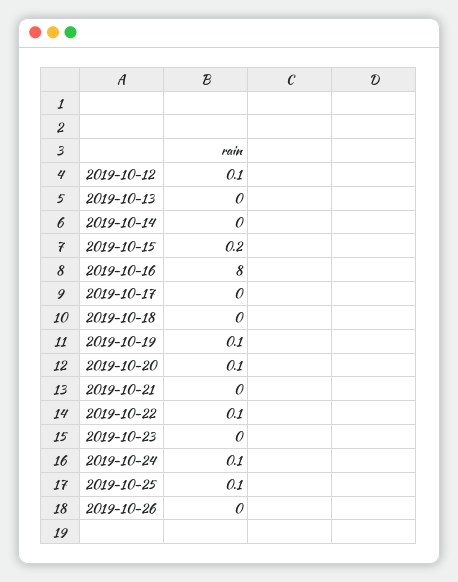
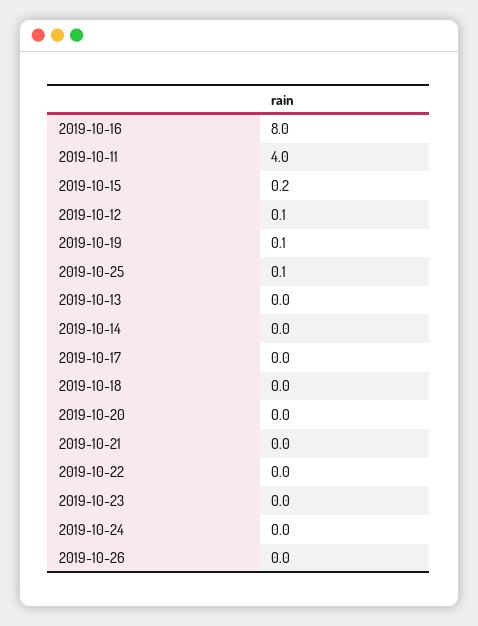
  {
    "2019-10-12": 0.1,
    "2019-10-13": 0,
    "2019-10-14": 0,
    "2019-10-15": 0.2,
    "2019-10-16": 8,
    "2019-10-17": 0,
    "2019-10-18": 0,
    "2019-10-19": 0.1,
-   "2019-10-20": 0.1,
+   "2019-10-20": 0,
    "2019-10-21": 0,
-   "2019-10-22": 0.1,
+   "2019-10-22": 0,
    "2019-10-23": 0,
-   "2019-10-24": 0.1,
+   "2019-10-24": 0,
    "2019-10-25": 0.1,
-   "2019-10-26": 0
+   "2019-10-26": 0,
+   "2019-10-11": 4
  }

